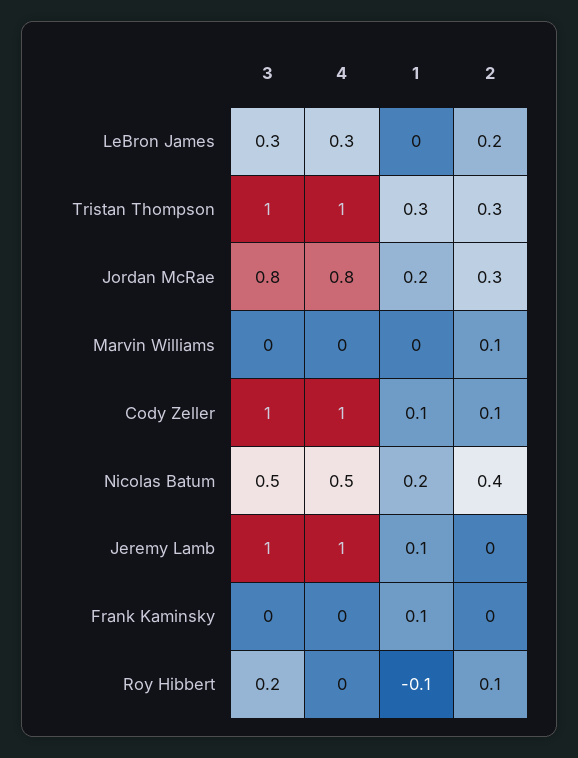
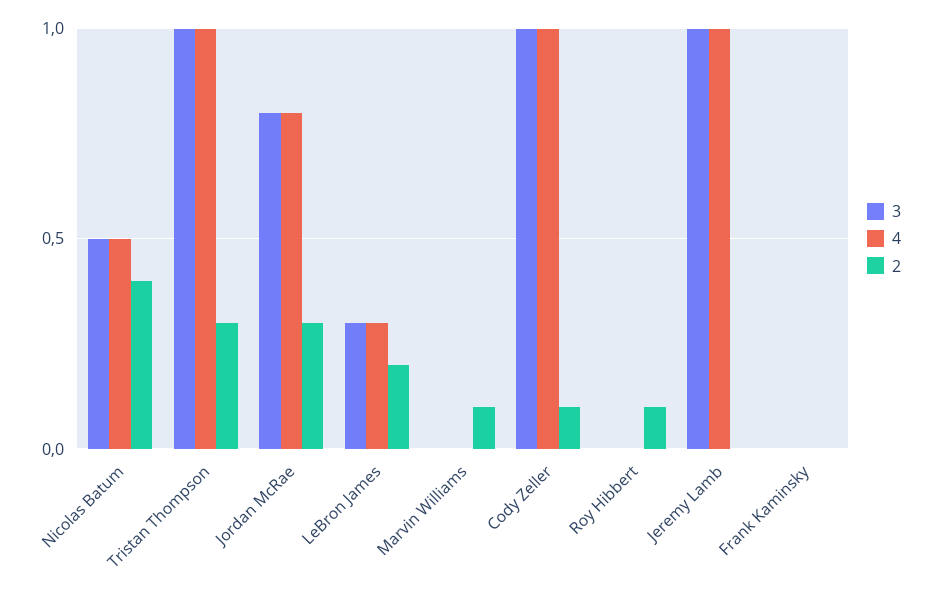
  {
    "3": {
      "LeBron James": 0.3,
      "Tristan Thompson": 1,
      "Jordan McRae": 0.8,
      "Marvin Williams": 0,
      "Cody Zeller": 1,
      "Nicolas Batum": 0.5,
      "Jeremy Lamb": 1,
      "Frank Kaminsky": 0,
-     "Roy Hibbert": 0.2
+     "Roy Hibbert": 0
    },
    "4": {
      "LeBron James": 0.3,
      "Tristan Thompson": 1,
      "Jordan McRae": 0.8,
      "Marvin Williams": 0,
      "Cody Zeller": 1,
      "Nicolas Batum": 0.5,
      "Jeremy Lamb": 1,
      "Frank Kaminsky": 0,
      "Roy Hibbert": 0
    },
-   "1": {
-     "LeBron James": 0,
-     "Tristan Thompson": 0.3,
-     "Jordan McRae": 0.2,
-     "Marvin Williams": 0,
-     "Cody Zeller": 0.1,
-     "Nicolas Batum": 0.2,
-     "Jeremy Lamb": 0.1,
-     "Frank Kaminsky": 0.1,
-     "Roy Hibbert": -0.1
-   },
    "2": {
      "LeBron James": 0.2,
      "Tristan Thompson": 0.3,
      "Jordan McRae": 0.3,
      "Marvin Williams": 0.1,
      "Cody Zeller": 0.1,
      "Nicolas Batum": 0.4,
      "Jeremy Lamb": 0,
      "Frank Kaminsky": 0,
      "Roy Hibbert": 0.1
    }
  }

